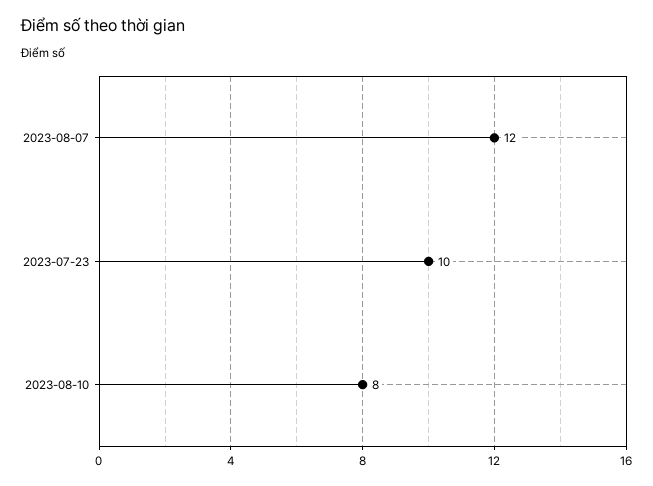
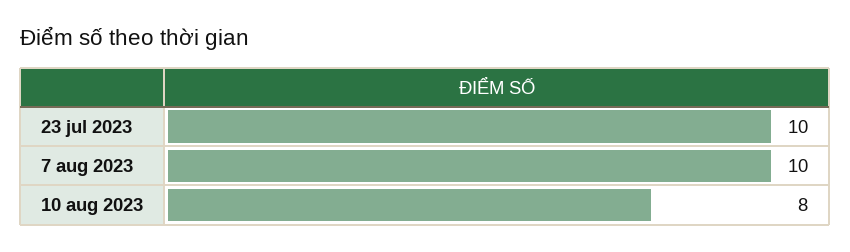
  {
-   "2023-08-07": 12,
+   "2023-08-07": 10,
    "2023-07-23": 10,
    "2023-08-10": 8
  }

